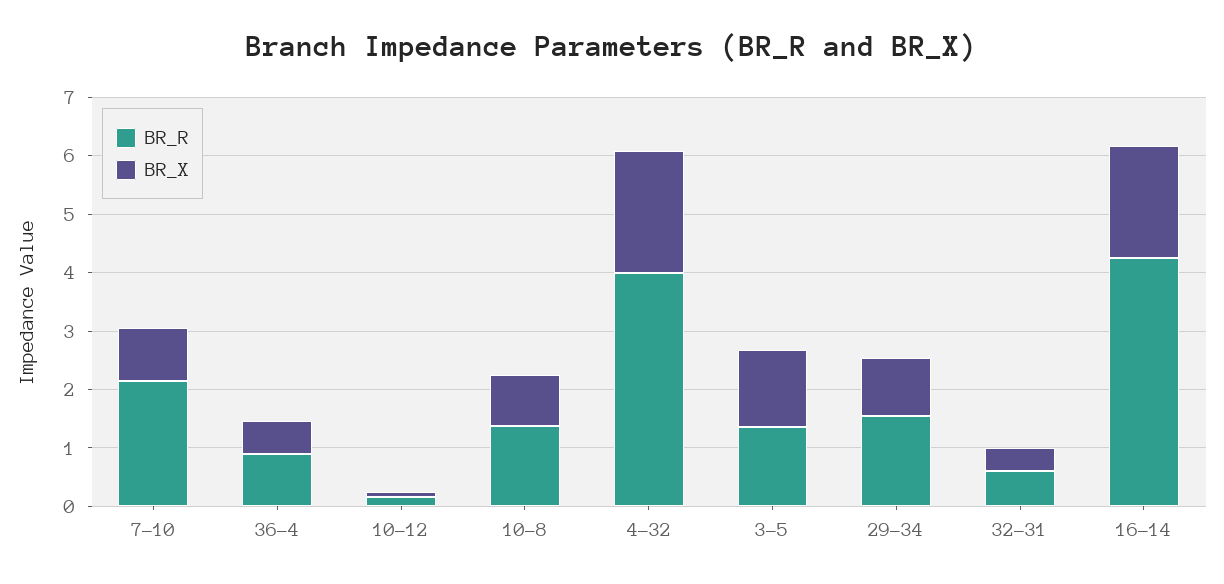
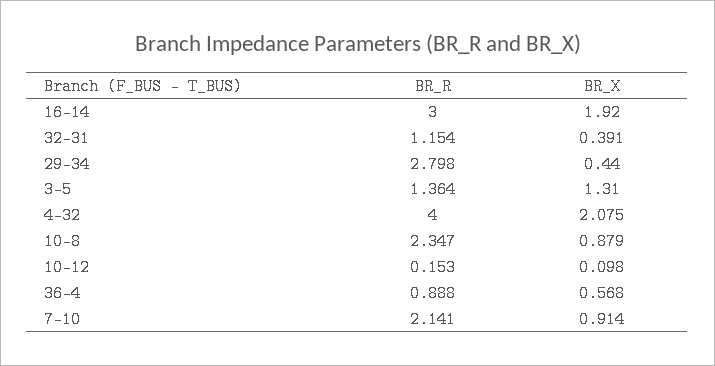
  {
    "BR_R": {
      "7-10": 2.141,
      "36-4": 0.888,
      "10-12": 0.153,
-     "10-8": 1.4,
+     "10-8": 2.347,
      "4-32": 4,
      "3-5": 1.364,
-     "29-34": 1.6,
+     "29-34": 2.798,
-     "32-31": 0.6,
+     "32-31": 1.154,
-     "16-14": 4.2
+     "16-14": 3
    },
    "BR_X": {
      "7-10": 0.914,
      "36-4": 0.568,
      "10-12": 0.098,
      "10-8": 0.879,
      "4-32": 2.075,
      "3-5": 1.31,
-     "29-34": 1,
+     "29-34": 0.44,
      "32-31": 0.391,
      "16-14": 1.92
    }
  }

